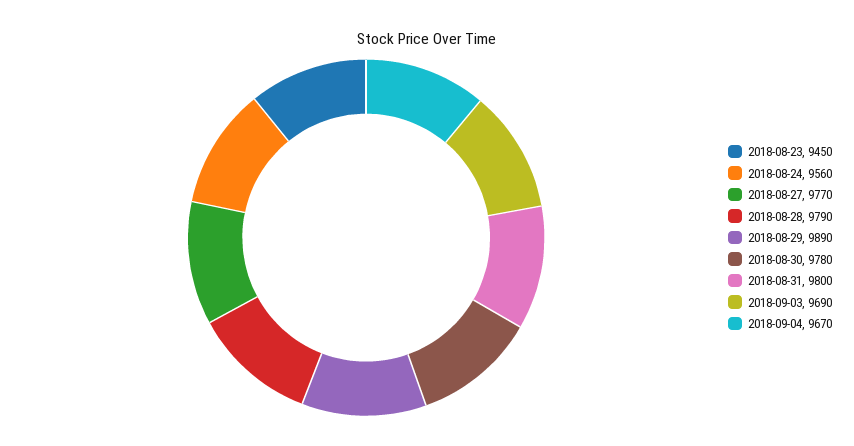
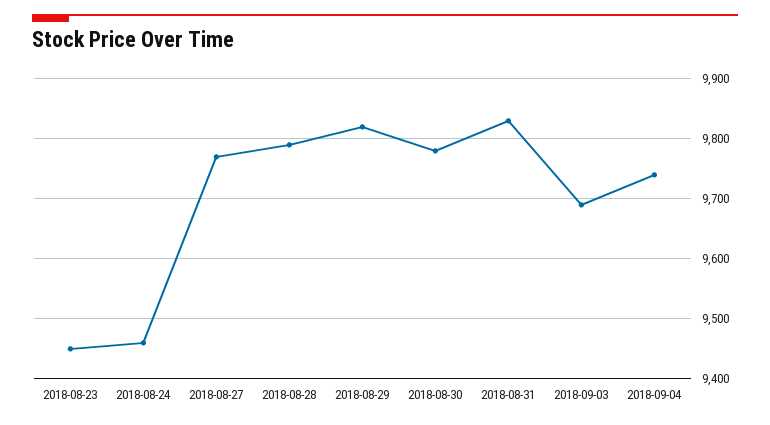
  {
    "2018-08-23": 9450,
-   "2018-08-24": 9560,
+   "2018-08-24": 9460,
    "2018-08-27": 9770,
    "2018-08-28": 9790,
-   "2018-08-29": 9890,
+   "2018-08-29": 9820,
    "2018-08-30": 9780,
-   "2018-08-31": 9800,
+   "2018-08-31": 9830,
    "2018-09-03": 9690,
-   "2018-09-04": 9670
+   "2018-09-04": 9740
  }

